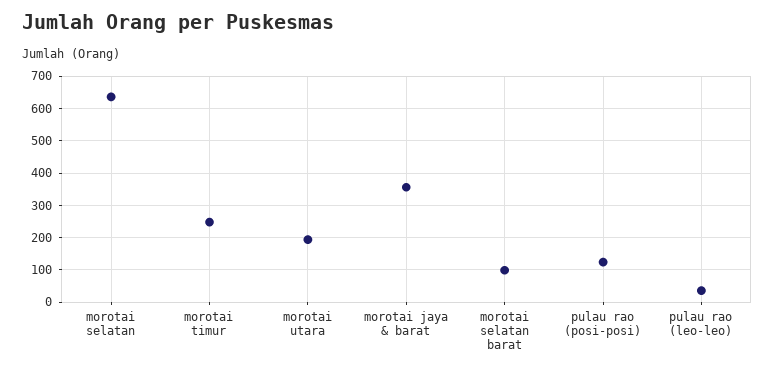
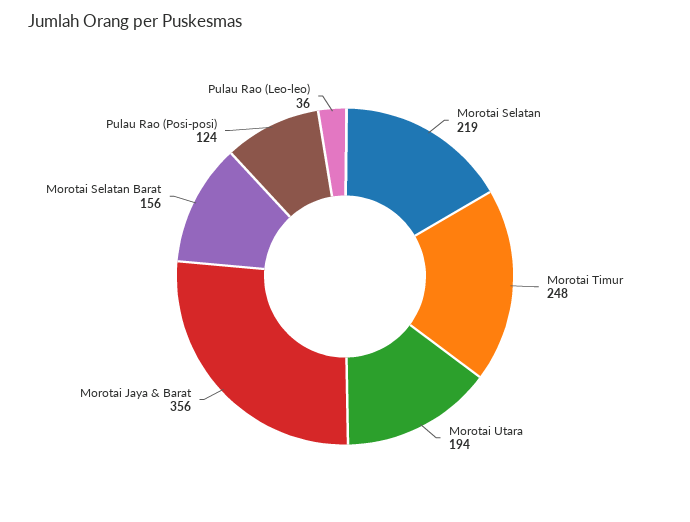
  {
-   "morotai selatan": 640,
+   "morotai selatan": 219,
    "morotai timur": 248,
    "morotai utara": 194,
    "morotai jaya & barat": 356,
-   "morotai selatan barat": 100,
+   "morotai selatan barat": 156,
    "pulau rao (posi-posi)": 124,
    "pulau rao (leo-leo)": 36
  }

